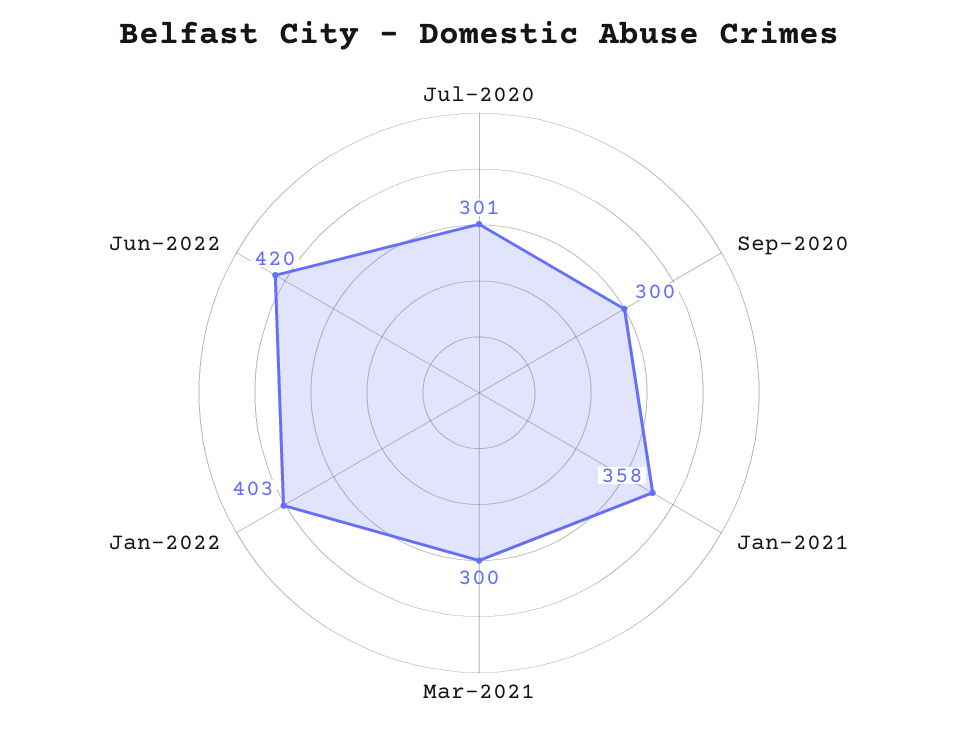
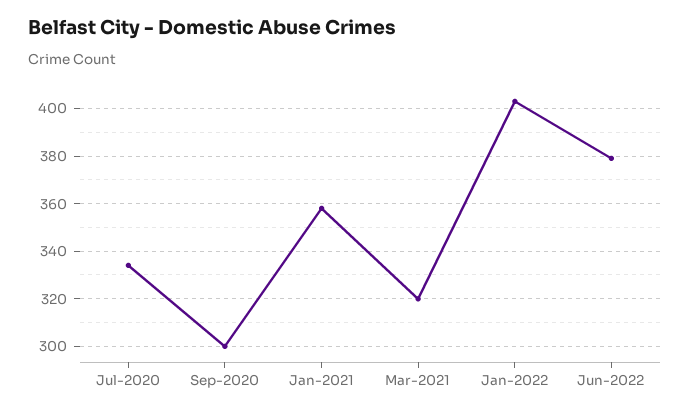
  {
-   "Jul-2020": 301,
+   "Jul-2020": 335,
    "Sep-2020": 300,
    "Jan-2021": 358,
-   "Mar-2021": 300,
+   "Mar-2021": 320,
    "Jan-2022": 403,
-   "Jun-2022": 420
+   "Jun-2022": 380
  }

